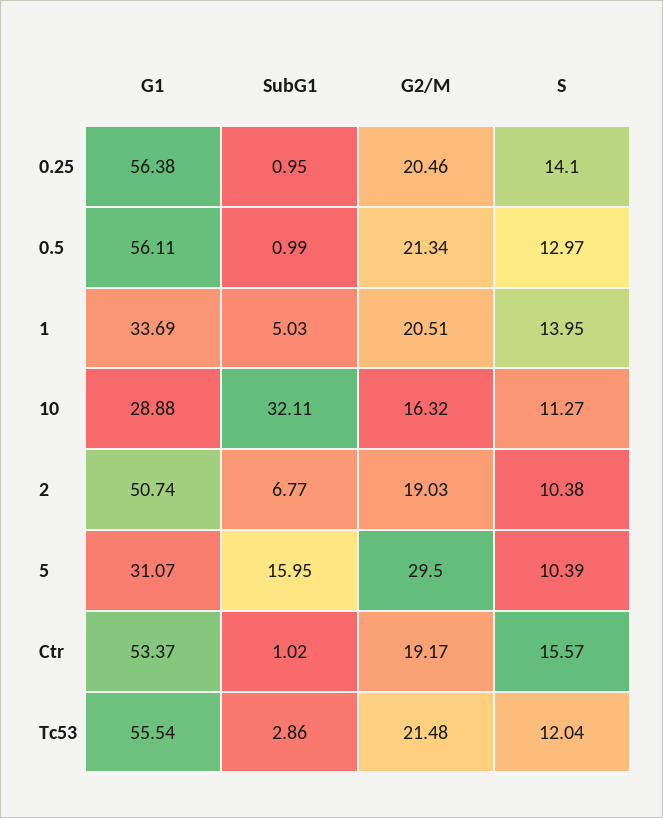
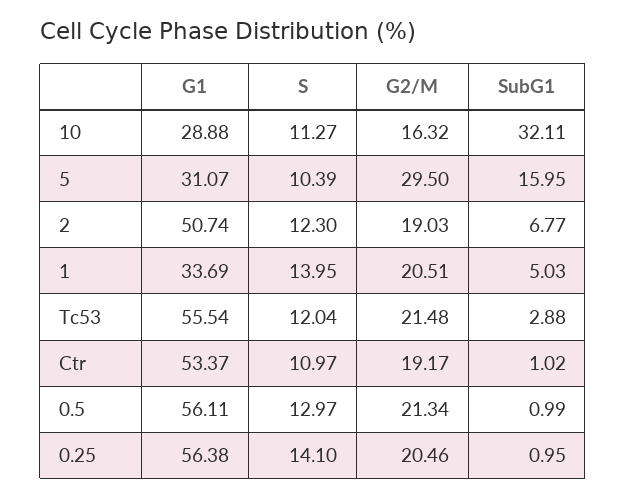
  {
    "G1": {
      "0.25": 56.38,
      "0.5": 56.11,
      "1": 33.69,
      "10": 28.88,
      "2": 50.74,
      "5": 31.07,
      "Ctr": 53.37,
      "Tc53": 55.54
    },
    "SubG1": {
      "0.25": 0.95,
      "0.5": 0.99,
      "1": 5.03,
      "10": 32.11,
      "2": 6.77,
      "5": 15.95,
      "Ctr": 1.02,
-     "Tc53": 2.86
+     "Tc53": 2.88
    },
    "G2/M": {
      "0.25": 20.46,
      "0.5": 21.34,
      "1": 20.51,
      "10": 16.32,
      "2": 19.03,
      "5": 29.5,
      "Ctr": 19.17,
      "Tc53": 21.48
    },
    "S": {
      "0.25": 14.1,
      "0.5": 12.97,
      "1": 13.95,
      "10": 11.27,
-     "2": 10.38,
+     "2": 12.3,
      "5": 10.39,
-     "Ctr": 15.57,
+     "Ctr": 10.97,
      "Tc53": 12.04
    }
  }

